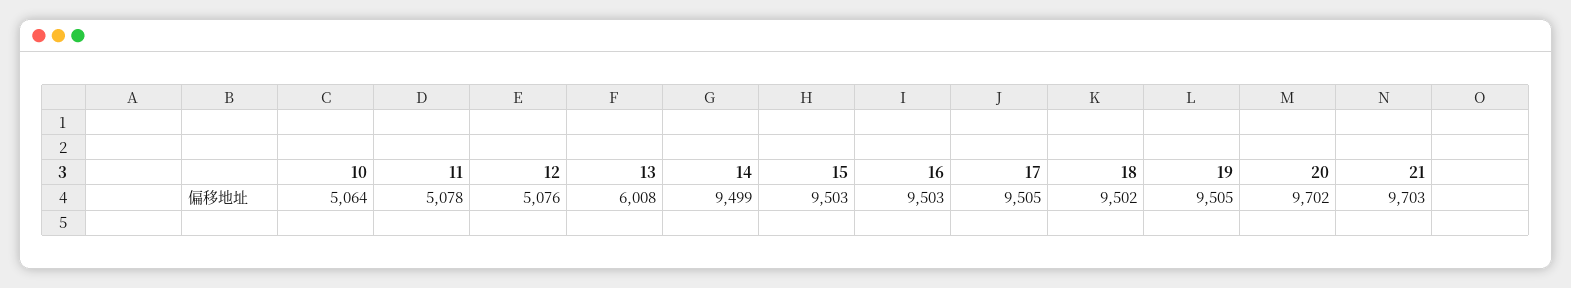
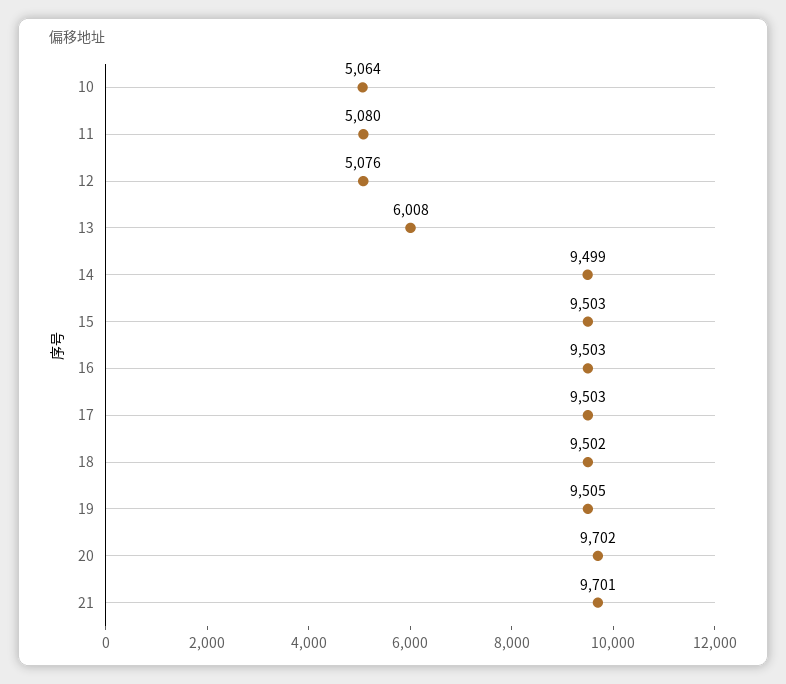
  {
    "10": 5064,
-   "11": 5078,
+   "11": 5080,
    "12": 5076,
    "13": 6008,
    "14": 9499,
    "15": 9503,
    "16": 9503,
-   "17": 9505,
+   "17": 9503,
    "18": 9502,
    "19": 9505,
    "20": 9702,
-   "21": 9703
+   "21": 9701
  }

